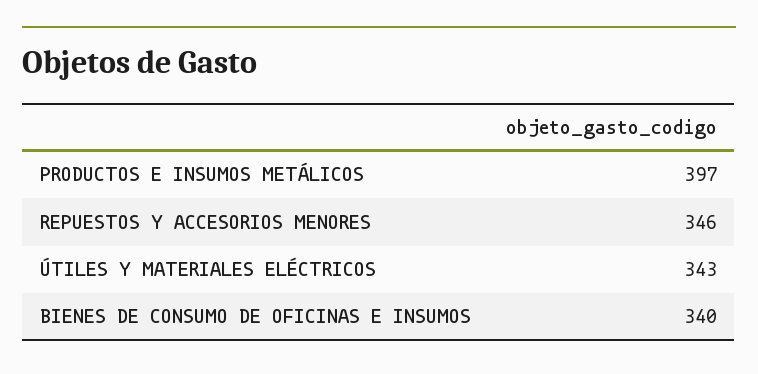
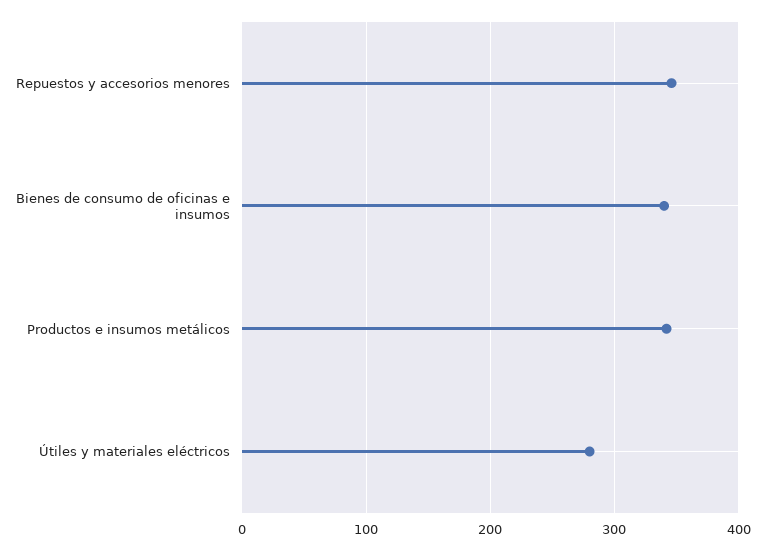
  {
-   "PRODUCTOS E INSUMOS METÁLICOS": 397,
+   "PRODUCTOS E INSUMOS METÁLICOS": 340,
    "REPUESTOS Y ACCESORIOS MENORES": 346,
-   "ÚTILES Y MATERIALES ELÉCTRICOS": 343,
+   "ÚTILES Y MATERIALES ELÉCTRICOS": 280,
    "BIENES DE CONSUMO DE OFICINAS E INSUMOS": 340
  }

